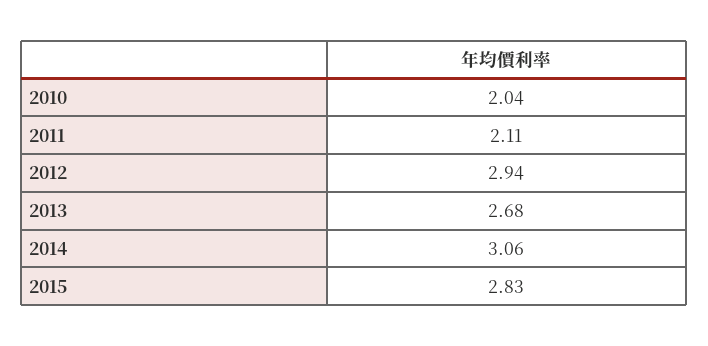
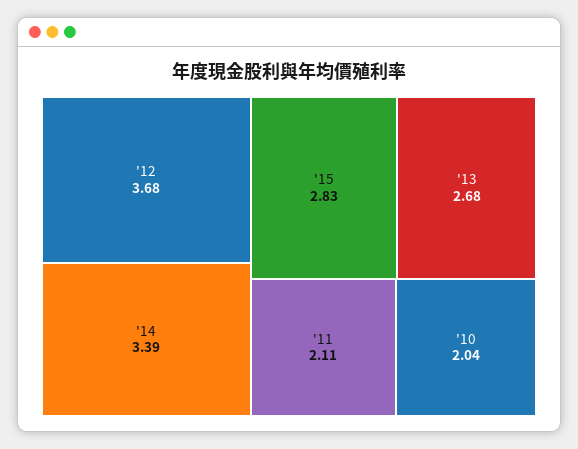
  {
    "2010": 2.04,
    "2011": 2.11,
-   "2012": 2.94,
+   "2012": 3.68,
    "2013": 2.68,
-   "2014": 3.06,
+   "2014": 3.39,
    "2015": 2.83
  }

